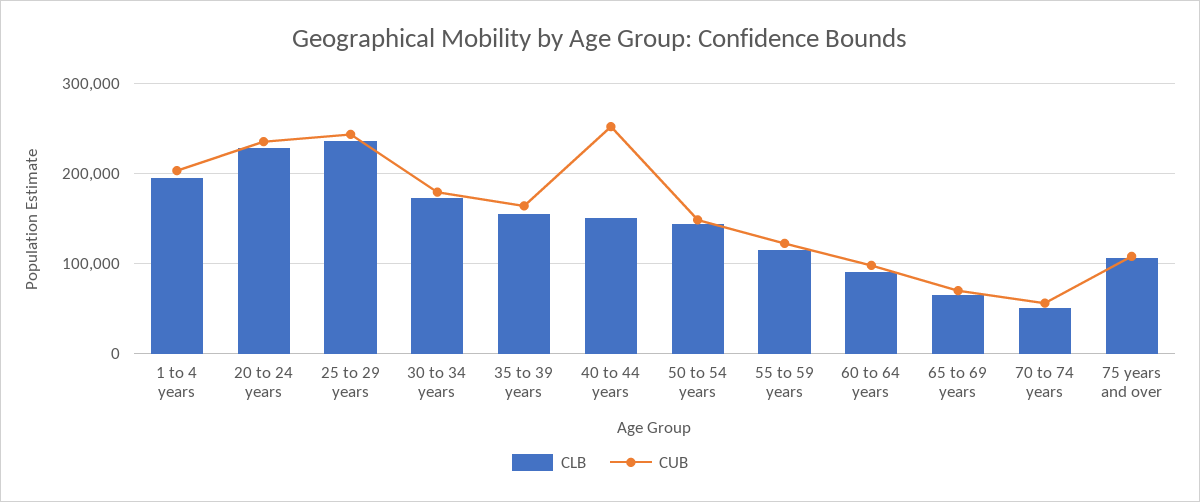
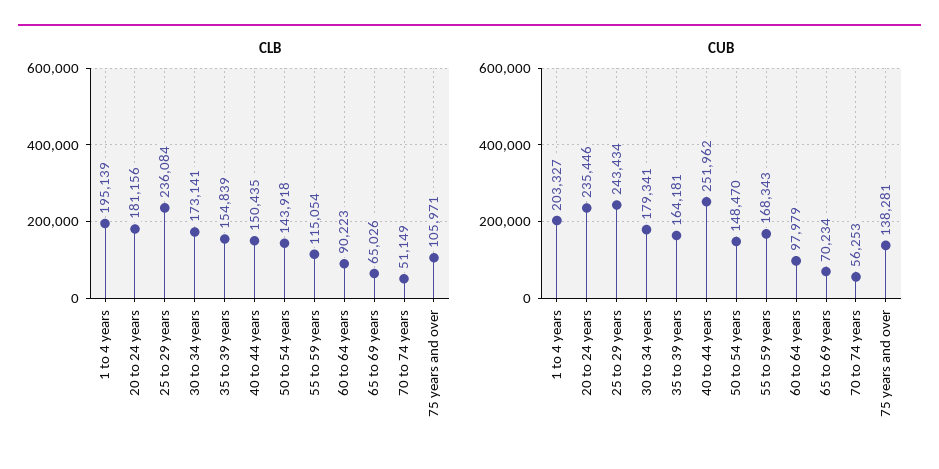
  {
    "CLB": {
      "1 to 4 years": 195139,
-     "20 to 24 years": 230000,
+     "20 to 24 years": 181156,
      "25 to 29 years": 236084,
      "30 to 34 years": 173141,
      "35 to 39 years": 154839,
      "40 to 44 years": 150435,
      "50 to 54 years": 143918,
      "55 to 59 years": 115054,
      "60 to 64 years": 90223,
      "65 to 69 years": 65026,
      "70 to 74 years": 51149,
      "75 years and over": 105971
    },
    "CUB": {
      "1 to 4 years": 203327,
      "20 to 24 years": 235446,
      "25 to 29 years": 243434,
      "30 to 34 years": 179341,
      "35 to 39 years": 164181,
      "40 to 44 years": 251962,
      "50 to 54 years": 148470,
-     "55 to 59 years": 120000,
+     "55 to 59 years": 168343,
      "60 to 64 years": 97979,
      "65 to 69 years": 70234,
      "70 to 74 years": 56253,
-     "75 years and over": 110000
+     "75 years and over": 138281
    }
  }

